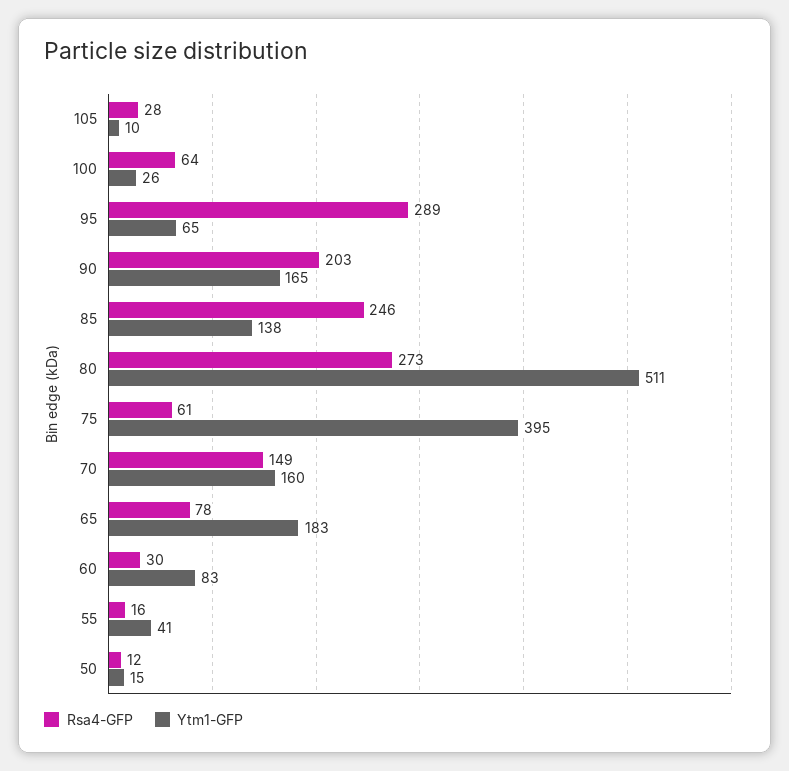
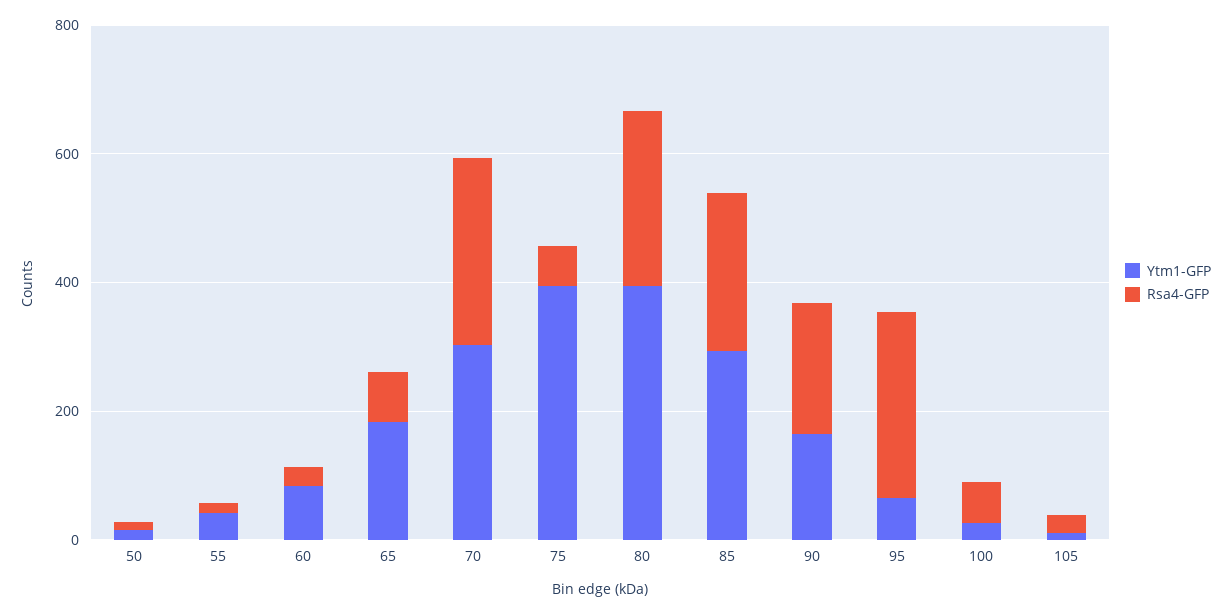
  {
    "Rsa4-GFP": {
      "105": 28,
      "100": 64,
      "95": 289,
      "90": 203,
      "85": 246,
      "80": 273,
      "75": 61,
-     "70": 149,
+     "70": 300,
      "65": 78,
      "60": 30,
      "55": 16,
      "50": 12
    },
    "Ytm1-GFP": {
      "105": 10,
      "100": 26,
      "95": 65,
      "90": 165,
-     "85": 138,
+     "85": 300,
-     "80": 511,
+     "80": 400,
      "75": 395,
-     "70": 160,
+     "70": 300,
      "65": 183,
      "60": 83,
      "55": 41,
      "50": 15
    }
  }

